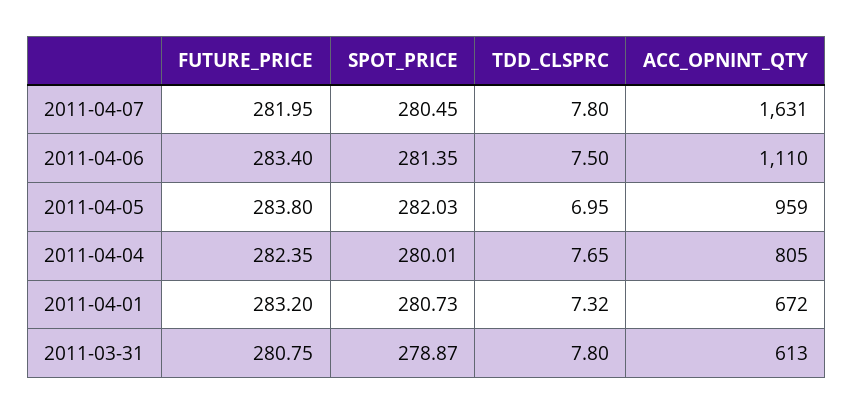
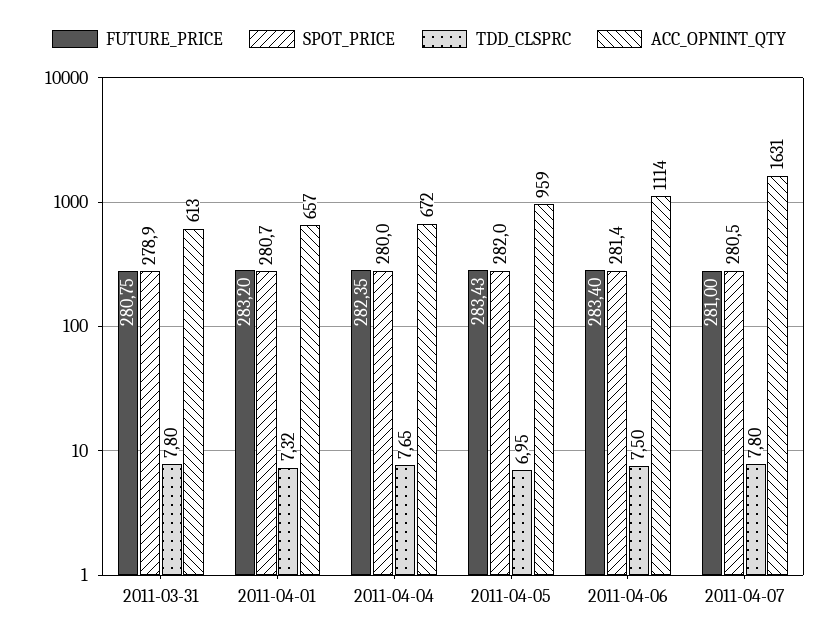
  {
    "FUTURE_PRICE": {
-     "2011-04-07": 281.95,
+     "2011-04-07": 281,
      "2011-04-06": 283.4,
-     "2011-04-05": 283.8,
+     "2011-04-05": 283.43,
      "2011-04-04": 282.35,
      "2011-04-01": 283.2,
      "2011-03-31": 280.75
    },
    "SPOT_PRICE": {
      "2011-04-07": 280.45,
      "2011-04-06": 281.35,
      "2011-04-05": 282.03,
      "2011-04-04": 280.01,
      "2011-04-01": 280.73,
      "2011-03-31": 278.87
    },
    "TDD_CLSPRC": {
      "2011-04-07": 7.8,
      "2011-04-06": 7.5,
      "2011-04-05": 6.95,
      "2011-04-04": 7.65,
      "2011-04-01": 7.32,
      "2011-03-31": 7.8
    },
    "ACC_OPNINT_QTY": {
      "2011-04-07": 1631,
-     "2011-04-06": 1110,
+     "2011-04-06": 1114,
      "2011-04-05": 959,
-     "2011-04-04": 805,
+     "2011-04-04": 672,
-     "2011-04-01": 672,
+     "2011-04-01": 657,
      "2011-03-31": 613
    }
  }

